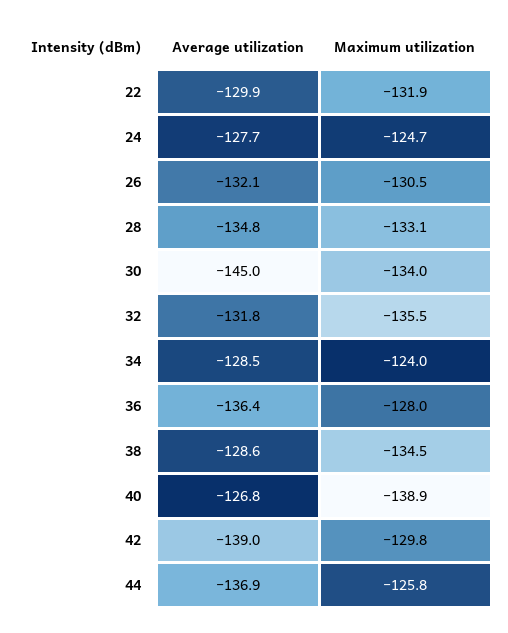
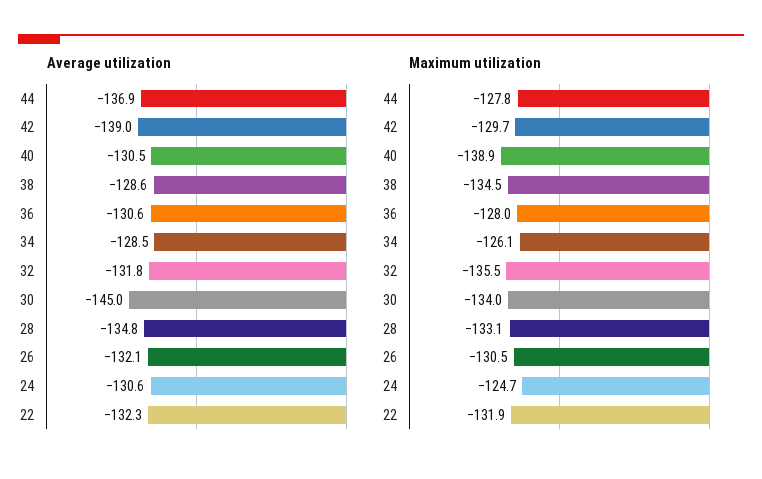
  {
    "Average utilization": {
-     "22": -129.9,
+     "22": -132.3,
-     "24": -127.7,
+     "24": -130.6,
      "26": -132.1,
      "28": -134.8,
      "30": -145,
      "32": -131.8,
      "34": -128.5,
-     "36": -136.4,
+     "36": -130.6,
      "38": -128.6,
-     "40": -126.8,
+     "40": -130.5,
      "42": -139,
      "44": -136.9
    },
    "Maximum utilization": {
      "22": -131.9,
      "24": -124.7,
      "26": -130.5,
      "28": -133.1,
      "30": -134,
      "32": -135.5,
-     "34": -124,
+     "34": -126.1,
      "36": -128,
      "38": -134.5,
      "40": -138.9,
-     "42": -129.8,
+     "42": -129.7,
-     "44": -125.8
+     "44": -127.8
    }
  }

